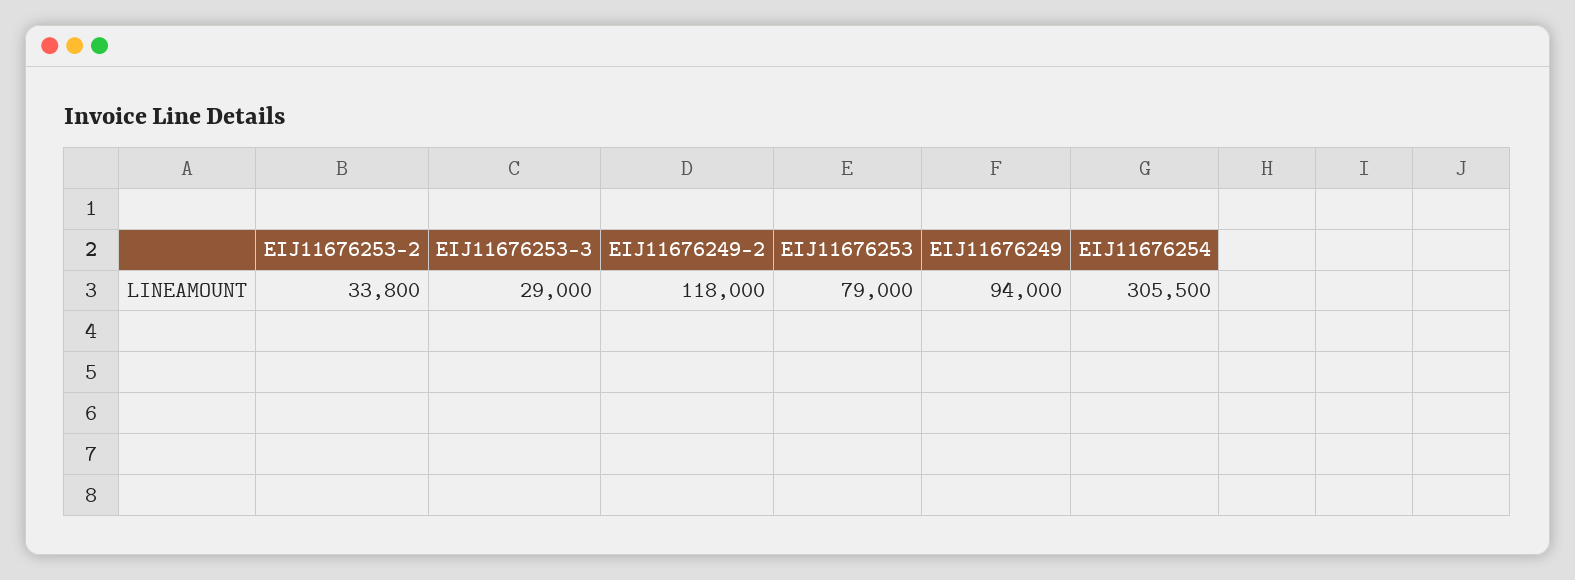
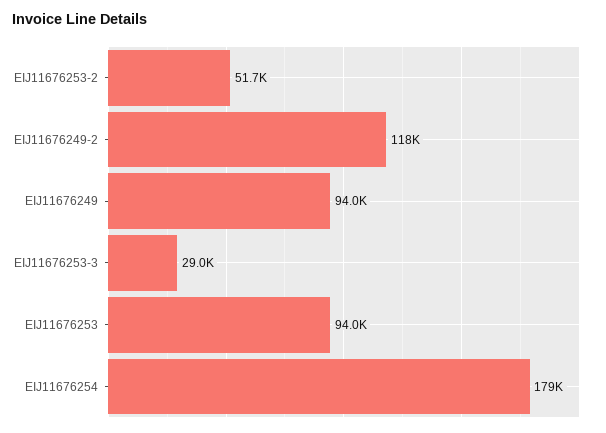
  {
-   "EIJ11676253-2": 33800,
+   "EIJ11676253-2": 51700,
    "EIJ11676253-3": 29000,
    "EIJ11676249-2": 118000,
-   "EIJ11676253": 79000,
+   "EIJ11676253": 94000,
    "EIJ11676249": 94000,
-   "EIJ11676254": 305500
+   "EIJ11676254": 179000
  }

